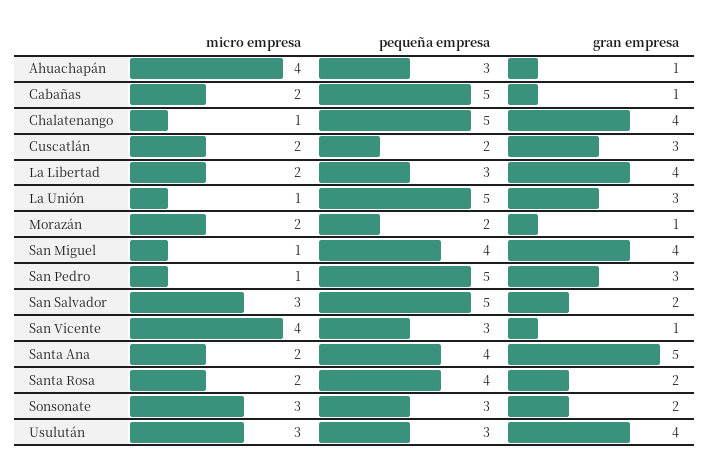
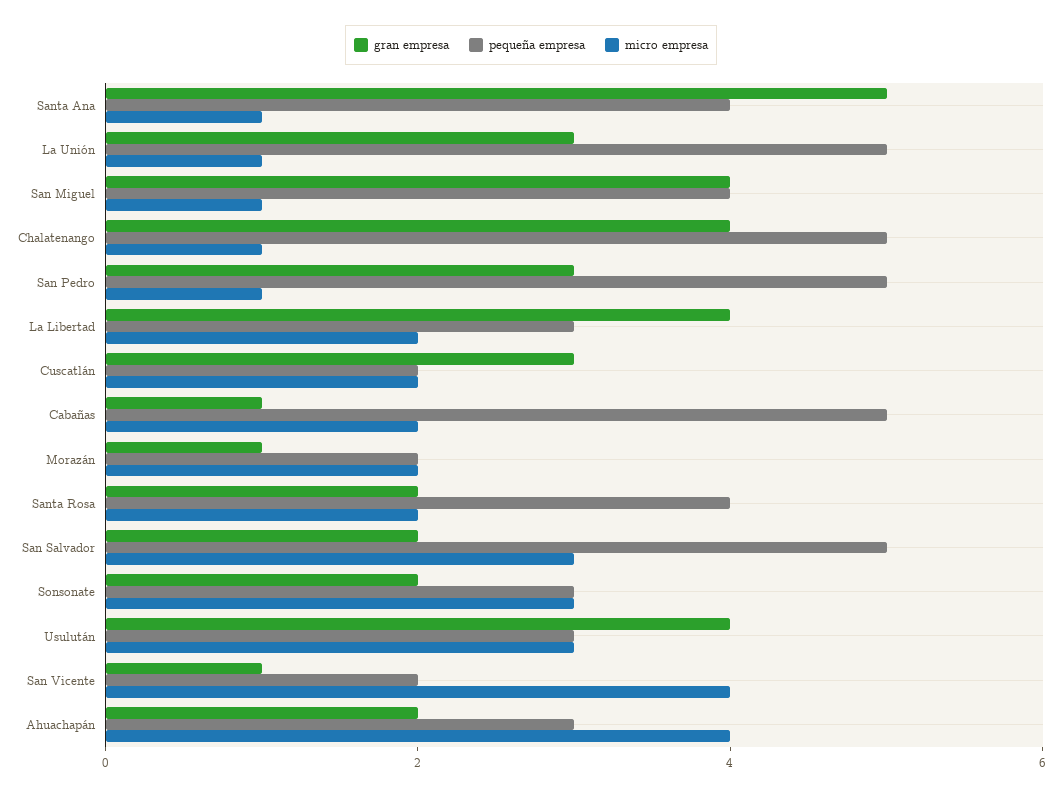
  {
    "micro empresa": {
      "Ahuachapán": 4,
      "Cabañas": 2,
      "Chalatenango": 1,
      "Cuscatlán": 2,
      "La Libertad": 2,
      "La Unión": 1,
      "Morazán": 2,
      "San Miguel": 1,
      "San Pedro": 1,
      "San Salvador": 3,
      "San Vicente": 4,
-     "Santa Ana": 2,
+     "Santa Ana": 1,
      "Santa Rosa": 2,
      "Sonsonate": 3,
      "Usulután": 3
    },
    "pequeña empresa": {
      "Ahuachapán": 3,
      "Cabañas": 5,
      "Chalatenango": 5,
      "Cuscatlán": 2,
      "La Libertad": 3,
      "La Unión": 5,
      "Morazán": 2,
      "San Miguel": 4,
      "San Pedro": 5,
      "San Salvador": 5,
-     "San Vicente": 3,
+     "San Vicente": 2,
      "Santa Ana": 4,
      "Santa Rosa": 4,
      "Sonsonate": 3,
      "Usulután": 3
    },
    "gran empresa": {
-     "Ahuachapán": 1,
+     "Ahuachapán": 2,
      "Cabañas": 1,
      "Chalatenango": 4,
      "Cuscatlán": 3,
      "La Libertad": 4,
      "La Unión": 3,
      "Morazán": 1,
      "San Miguel": 4,
      "San Pedro": 3,
      "San Salvador": 2,
      "San Vicente": 1,
      "Santa Ana": 5,
      "Santa Rosa": 2,
      "Sonsonate": 2,
      "Usulután": 4
    }
  }

